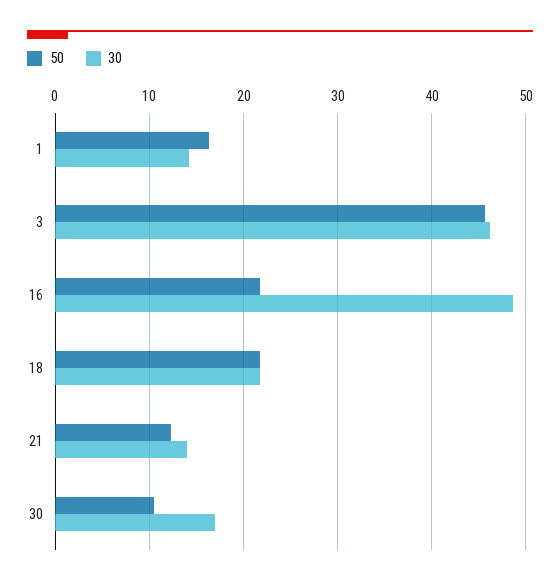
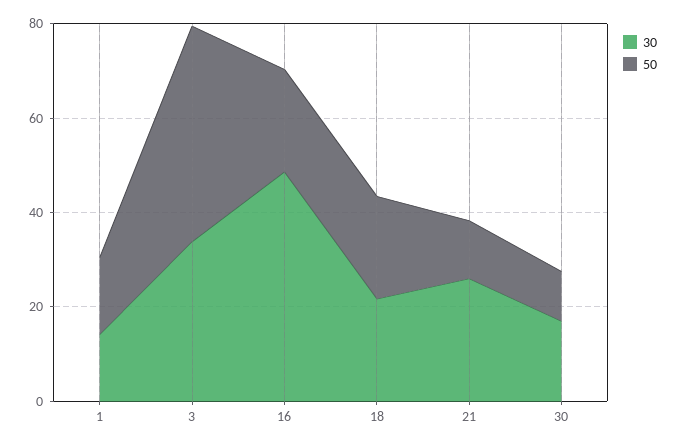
  {
    "50": {
      "1": 16,
      "3": 46,
      "16": 22,
      "18": 22,
      "21": 12,
      "30": 11
    },
    "30": {
      "1": 14,
-     "3": 46,
+     "3": 35,
      "16": 49,
      "18": 22,
-     "21": 14,
+     "21": 25,
      "30": 17
    }
  }

